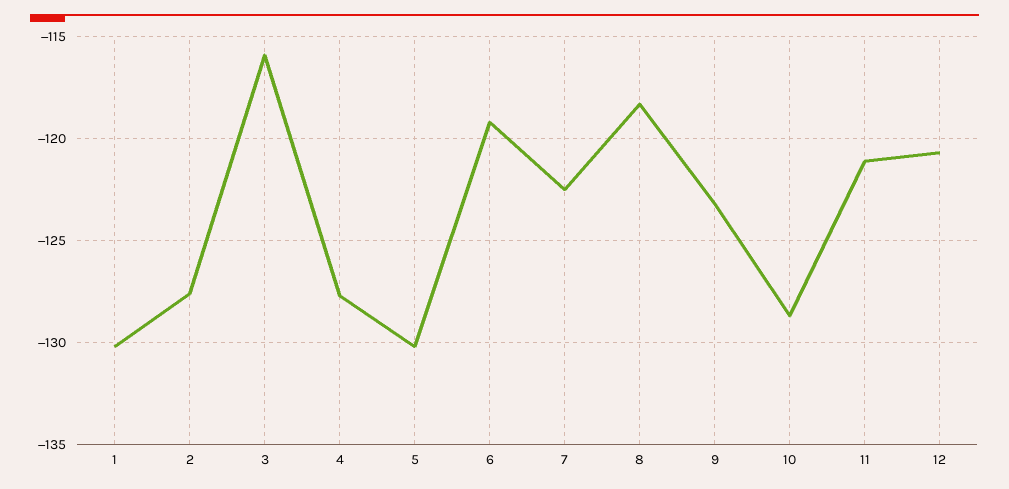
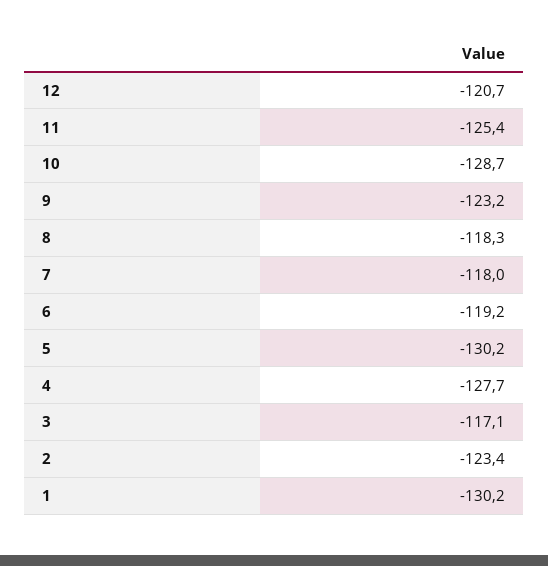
  {
    "1": -130.2,
-   "2": -127.5,
+   "2": -123.4,
-   "3": -116,
+   "3": -117.1,
    "4": -127.7,
    "5": -130.2,
    "6": -119.2,
-   "7": -122.5,
+   "7": -118,
    "8": -118.3,
    "9": -123.2,
    "10": -128.7,
-   "11": -121,
+   "11": -125.4,
    "12": -120.7
  }

